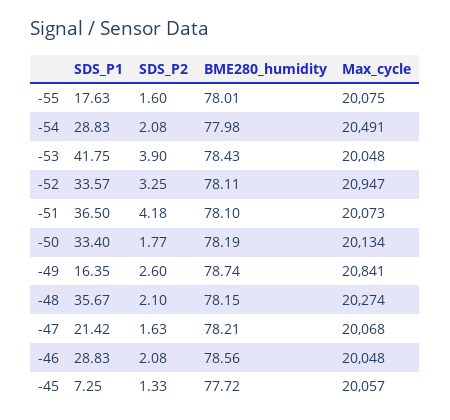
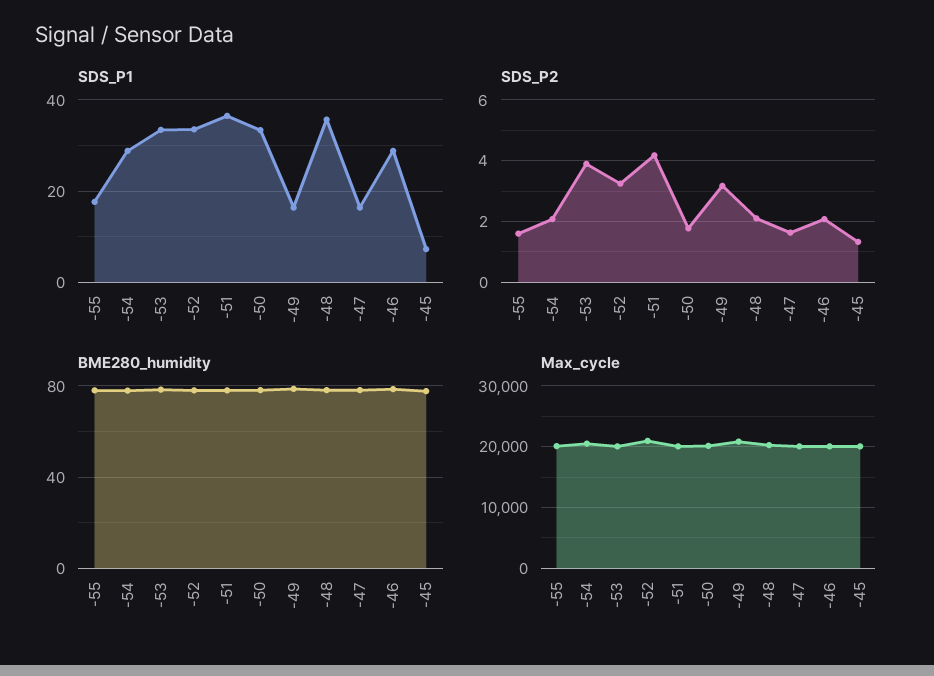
  {
    "SDS_P1": {
      "-55": 17.63,
      "-54": 28.83,
-     "-53": 41.75,
+     "-53": 34,
      "-52": 33.57,
      "-51": 36.5,
      "-50": 33.4,
      "-49": 16.35,
      "-48": 35.67,
-     "-47": 21.42,
+     "-47": 16,
      "-46": 28.83,
      "-45": 7.25
    },
    "SDS_P2": {
      "-55": 1.6,
      "-54": 2.08,
      "-53": 3.9,
      "-52": 3.25,
      "-51": 4.18,
      "-50": 1.77,
-     "-49": 2.6,
+     "-49": 3.2,
      "-48": 2.1,
      "-47": 1.63,
      "-46": 2.08,
      "-45": 1.33
    },
    "BME280_humidity": {
      "-55": 78.01,
      "-54": 77.98,
      "-53": 78.43,
      "-52": 78.11,
      "-51": 78.1,
      "-50": 78.19,
      "-49": 78.74,
      "-48": 78.15,
      "-47": 78.21,
      "-46": 78.56,
      "-45": 77.72
    },
    "Max_cycle": {
      "-55": 20075,
      "-54": 20491,
      "-53": 20048,
      "-52": 20947,
      "-51": 20073,
      "-50": 20134,
      "-49": 20841,
      "-48": 20274,
      "-47": 20068,
      "-46": 20048,
      "-45": 20057
    }
  }

